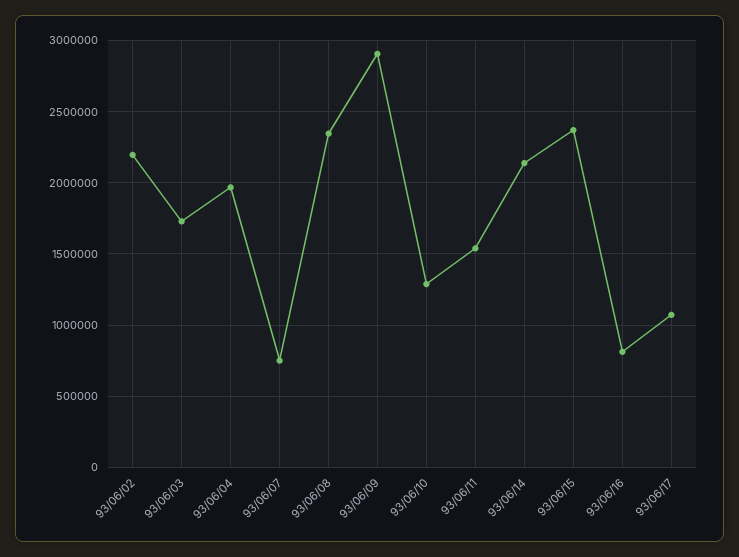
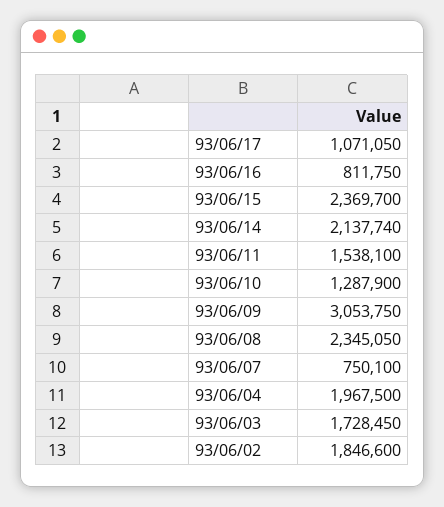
  {
-   "93/06/02": 2200000,
+   "93/06/02": 1846600,
    "93/06/03": 1728450,
    "93/06/04": 1967500,
    "93/06/07": 750100,
    "93/06/08": 2345050,
-   "93/06/09": 2900000,
+   "93/06/09": 3053750,
    "93/06/10": 1287900,
    "93/06/11": 1538100,
    "93/06/14": 2137740,
    "93/06/15": 2369700,
    "93/06/16": 811750,
    "93/06/17": 1071050
  }

